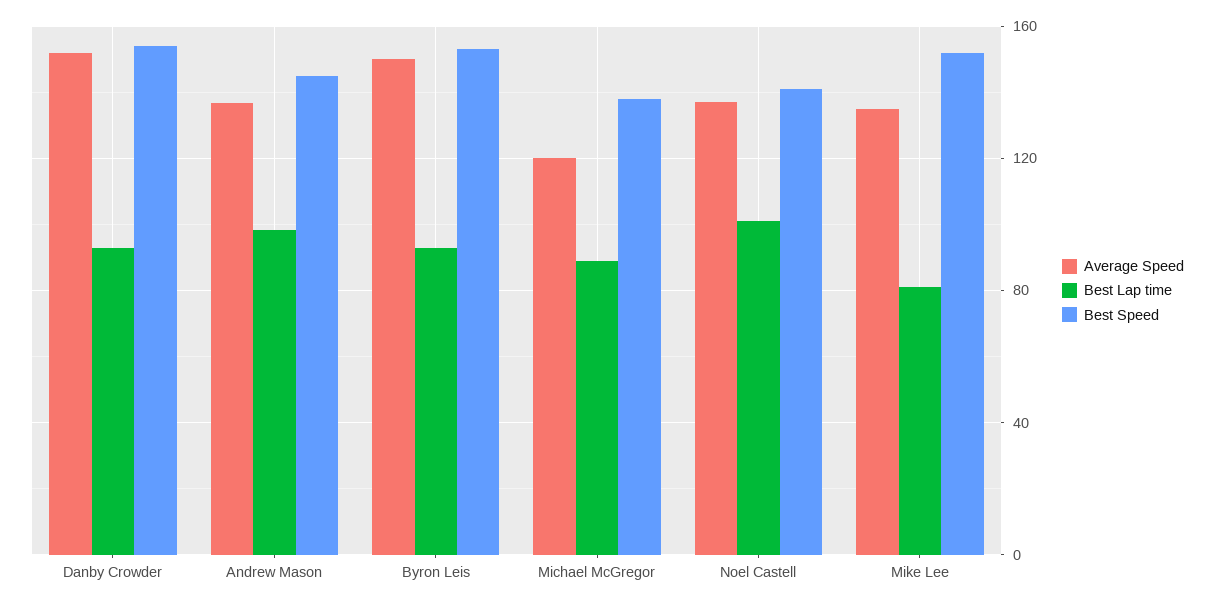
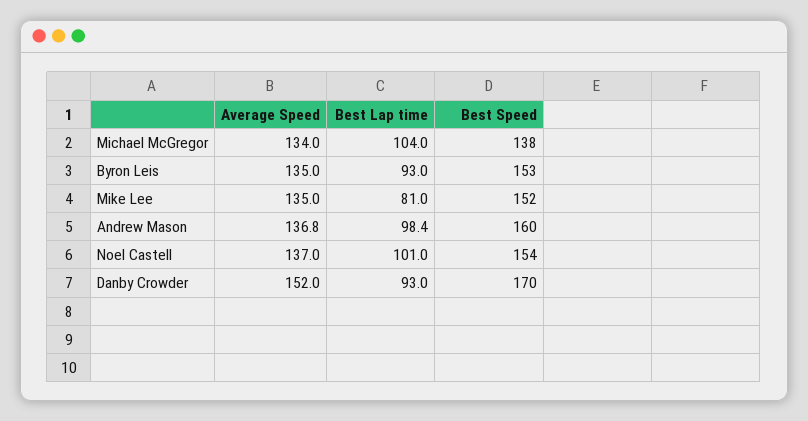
  {
    "Average Speed": {
      "Danby Crowder": 152,
      "Andrew Mason": 136.8,
-     "Byron Leis": 150,
+     "Byron Leis": 135,
-     "Michael McGregor": 120,
+     "Michael McGregor": 134,
      "Noel Castell": 137,
      "Mike Lee": 135
    },
    "Best Lap time": {
      "Danby Crowder": 93,
      "Andrew Mason": 98.4,
      "Byron Leis": 93,
-     "Michael McGregor": 90,
+     "Michael McGregor": 104,
      "Noel Castell": 101,
      "Mike Lee": 81
    },
    "Best Speed": {
-     "Danby Crowder": 155,
+     "Danby Crowder": 170,
-     "Andrew Mason": 145,
+     "Andrew Mason": 160,
      "Byron Leis": 153,
      "Michael McGregor": 138,
-     "Noel Castell": 140,
+     "Noel Castell": 154,
      "Mike Lee": 152
    }
  }

